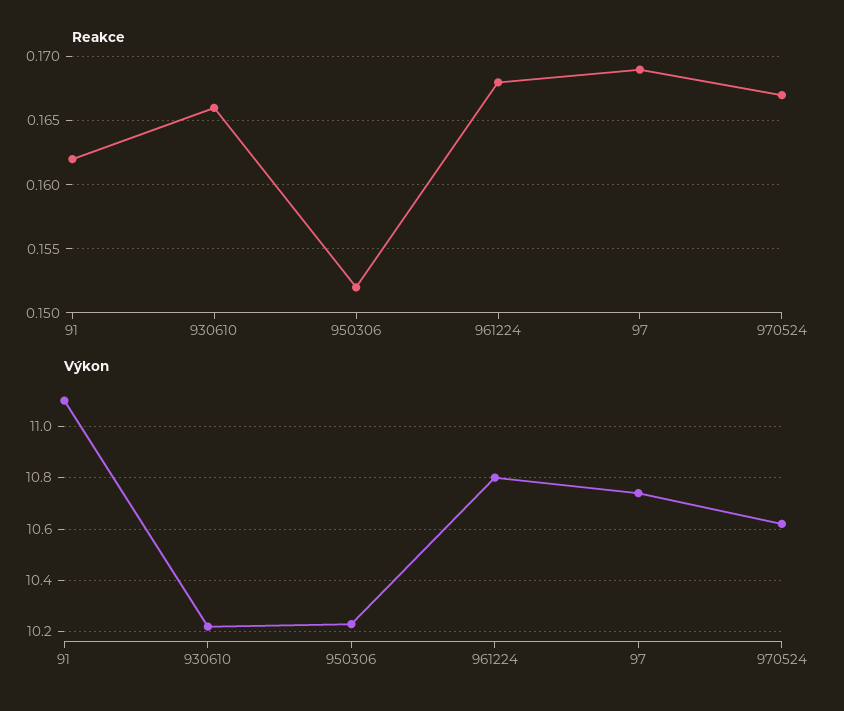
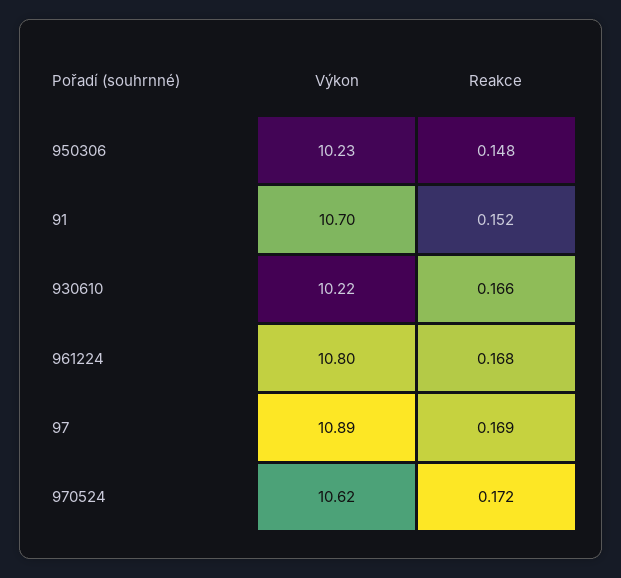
  {
    "Reakce": {
-     "91": 0.162,
+     "91": 0.152,
      "930610": 0.166,
-     "950306": 0.152,
+     "950306": 0.148,
      "961224": 0.168,
      "97": 0.169,
-     "970524": 0.167
+     "970524": 0.172
    },
    "Výkon": {
-     "91": 11.1,
+     "91": 10.7,
      "930610": 10.22,
      "950306": 10.23,
      "961224": 10.8,
-     "97": 10.75,
+     "97": 10.89,
      "970524": 10.62
    }
  }

